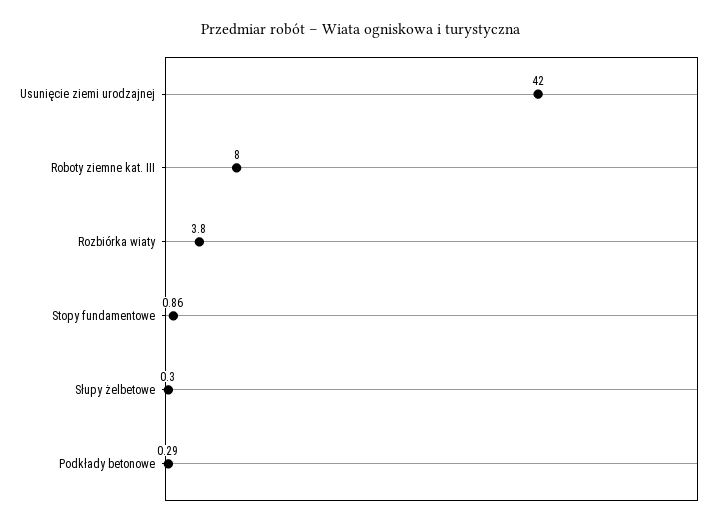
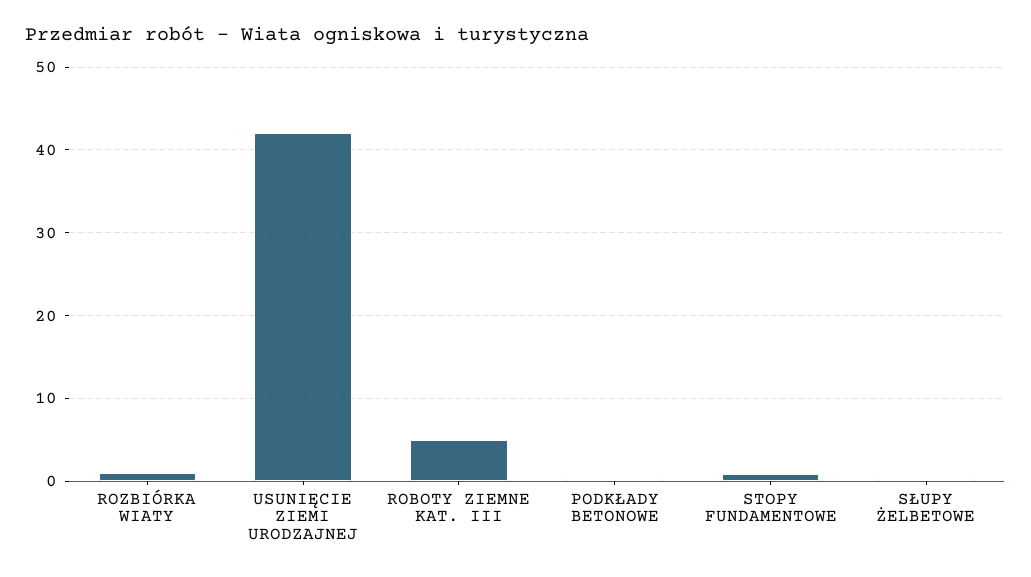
  {
    "Usunięcie ziemi urodzajnej": 42,
-   "Roboty ziemne kat. III": 8,
+   "Roboty ziemne kat. III": 5,
-   "Rozbiórka wiaty": 3.8,
+   "Rozbiórka wiaty": 1,
    "Stopy fundamentowe": 0.86,
    "Słupy żelbetowe": 0.3,
    "Podkłady betonowe": 0.29
  }

